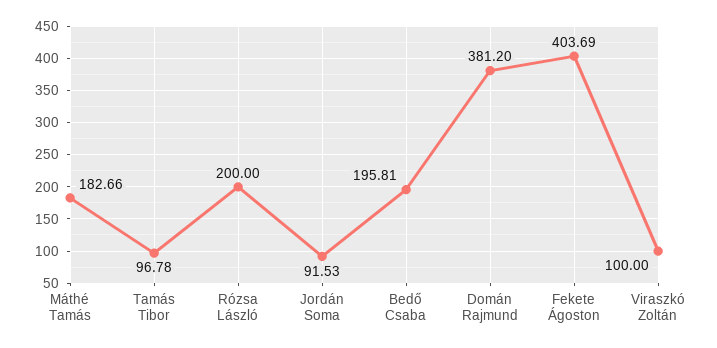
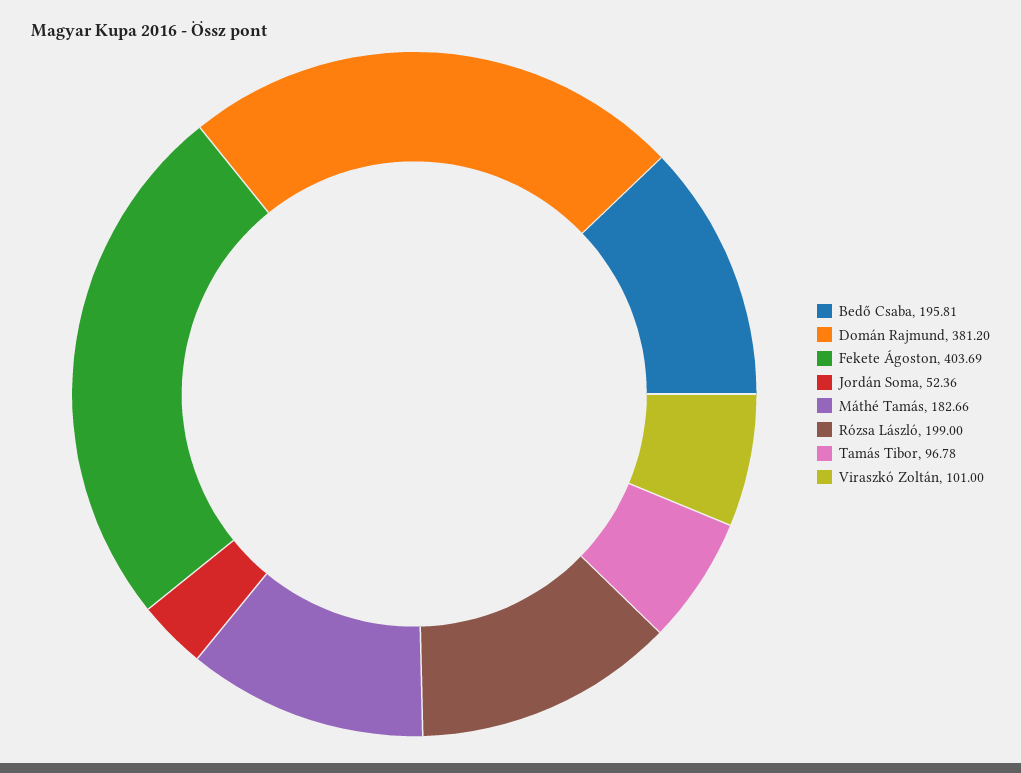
  {
    "Máthé Tamás": 182.66,
    "Tamás Tibor": 96.78,
-   "Rózsa László": 200,
+   "Rózsa László": 199,
-   "Jordán Soma": 91.53,
+   "Jordán Soma": 52.36,
    "Bedő Csaba": 195.81,
    "Domán Rajmund": 381.2,
    "Fekete Ágoston": 403.69,
-   "Viraszkó Zoltán": 100
+   "Viraszkó Zoltán": 101
  }

